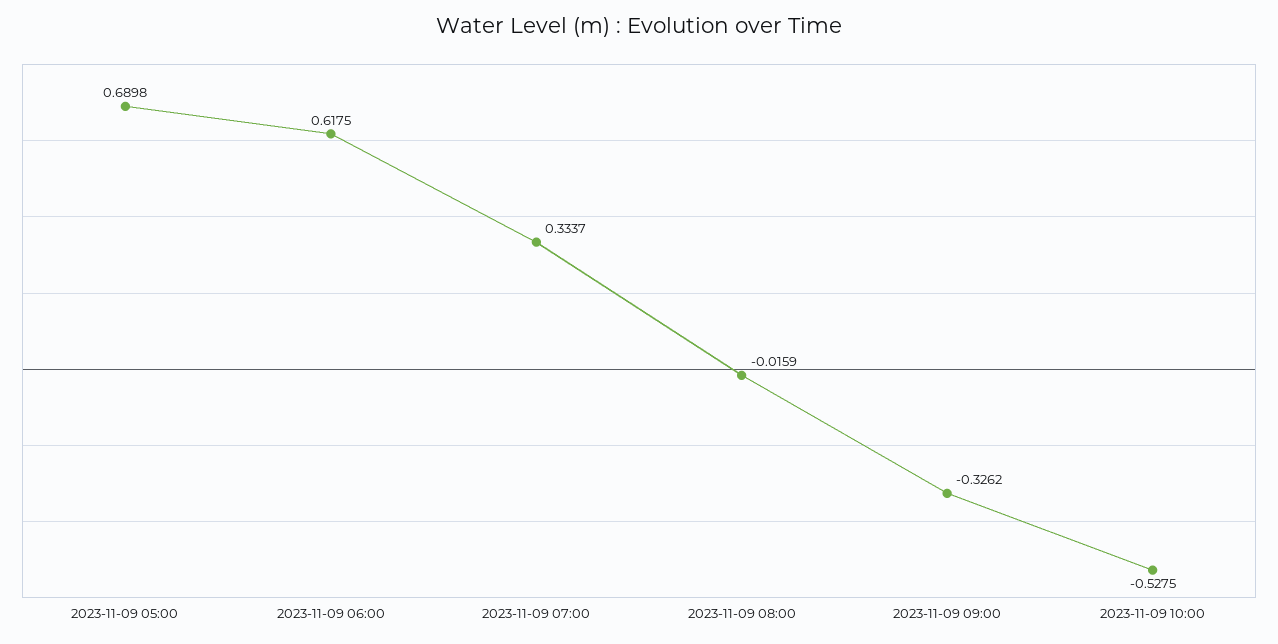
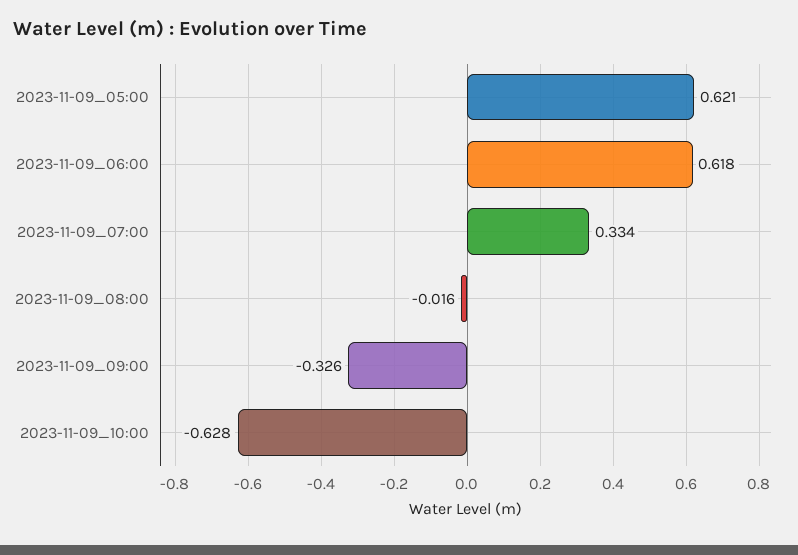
  {
-   "2023-11-09 05:00": 0.6898,
+   "2023-11-09 05:00": 0.621,
    "2023-11-09 06:00": 0.6175,
    "2023-11-09 07:00": 0.3337,
    "2023-11-09 08:00": -0.0159,
    "2023-11-09 09:00": -0.3262,
-   "2023-11-09 10:00": -0.5275
+   "2023-11-09 10:00": -0.628
  }

